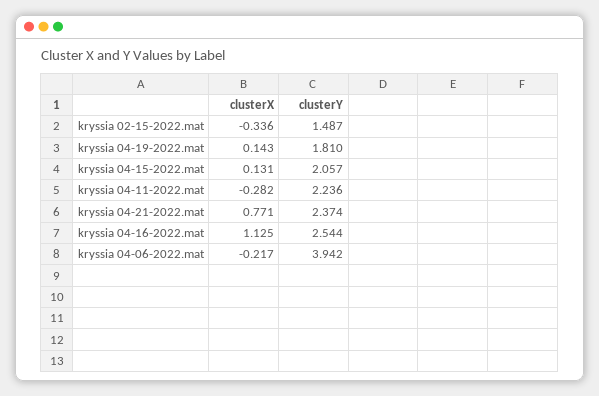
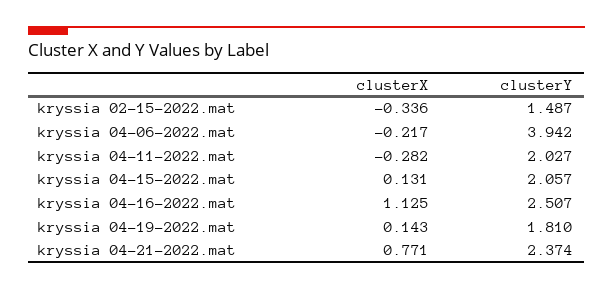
  {
    "clusterX": {
      "kryssia 02-15-2022.mat": -0.336,
      "kryssia 04-19-2022.mat": 0.143,
      "kryssia 04-15-2022.mat": 0.131,
      "kryssia 04-11-2022.mat": -0.282,
      "kryssia 04-21-2022.mat": 0.771,
      "kryssia 04-16-2022.mat": 1.125,
      "kryssia 04-06-2022.mat": -0.217
    },
    "clusterY": {
      "kryssia 02-15-2022.mat": 1.487,
      "kryssia 04-19-2022.mat": 1.81,
      "kryssia 04-15-2022.mat": 2.057,
-     "kryssia 04-11-2022.mat": 2.236,
+     "kryssia 04-11-2022.mat": 2.027,
      "kryssia 04-21-2022.mat": 2.374,
-     "kryssia 04-16-2022.mat": 2.544,
+     "kryssia 04-16-2022.mat": 2.507,
      "kryssia 04-06-2022.mat": 3.942
    }
  }

